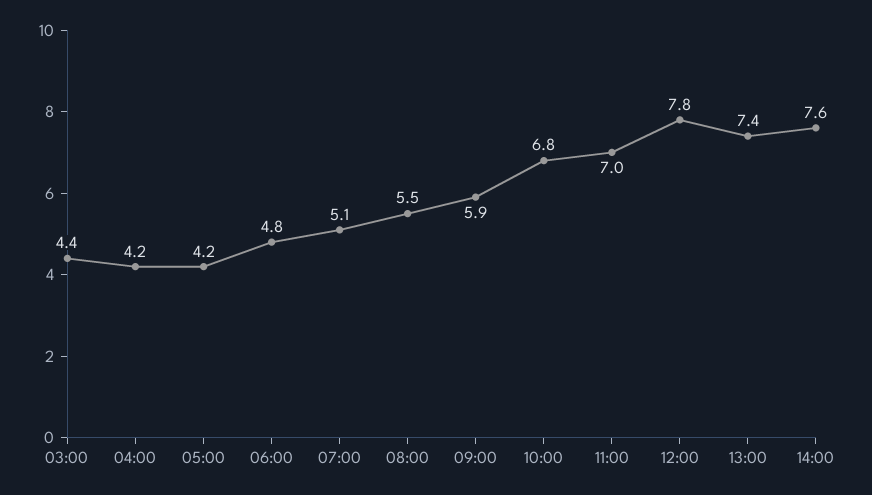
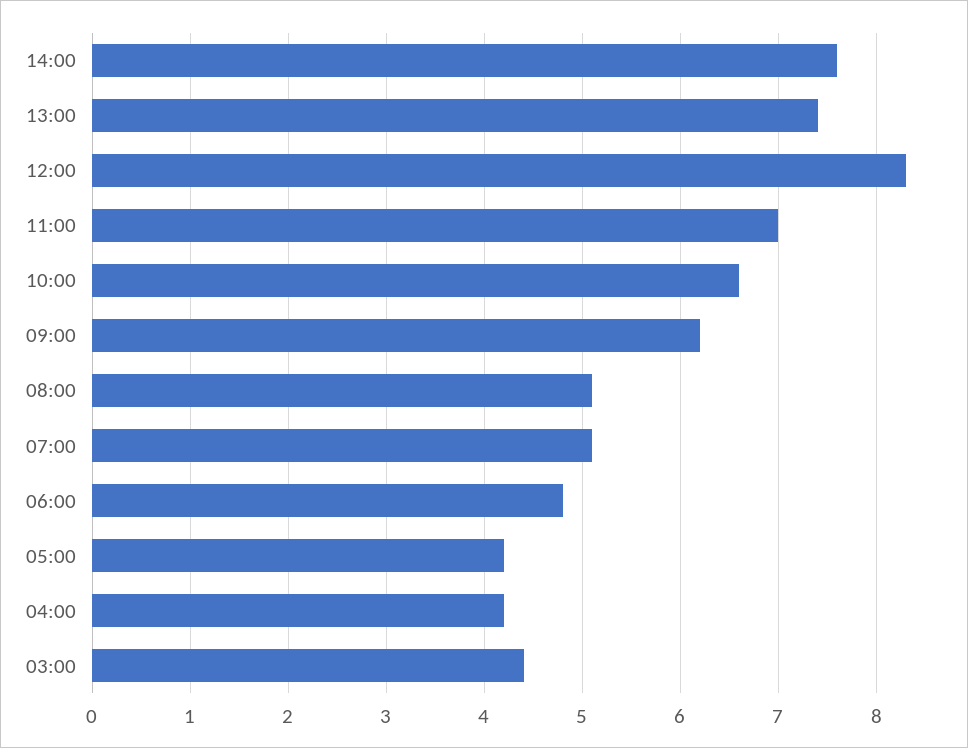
  {
    "03:00": 4.4,
    "04:00": 4.2,
    "05:00": 4.2,
    "06:00": 4.8,
    "07:00": 5.1,
-   "08:00": 5.5,
+   "08:00": 5.1,
-   "09:00": 5.9,
+   "09:00": 6.2,
-   "10:00": 6.8,
+   "10:00": 6.6,
    "11:00": 7,
-   "12:00": 7.8,
+   "12:00": 8.3,
    "13:00": 7.4,
    "14:00": 7.6
  }

